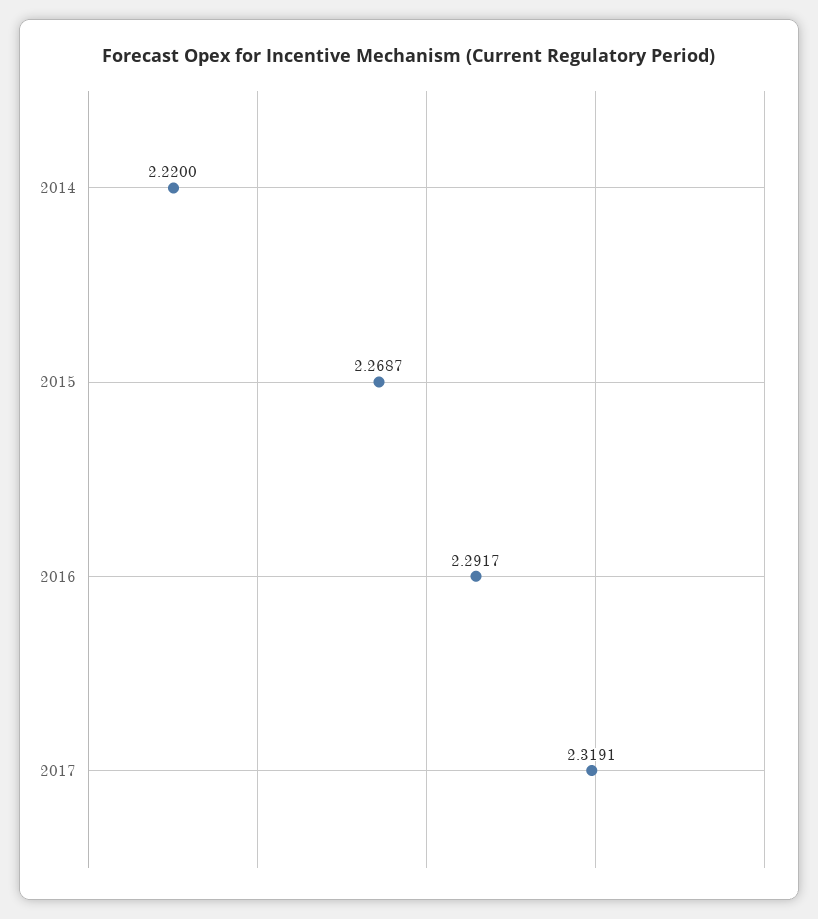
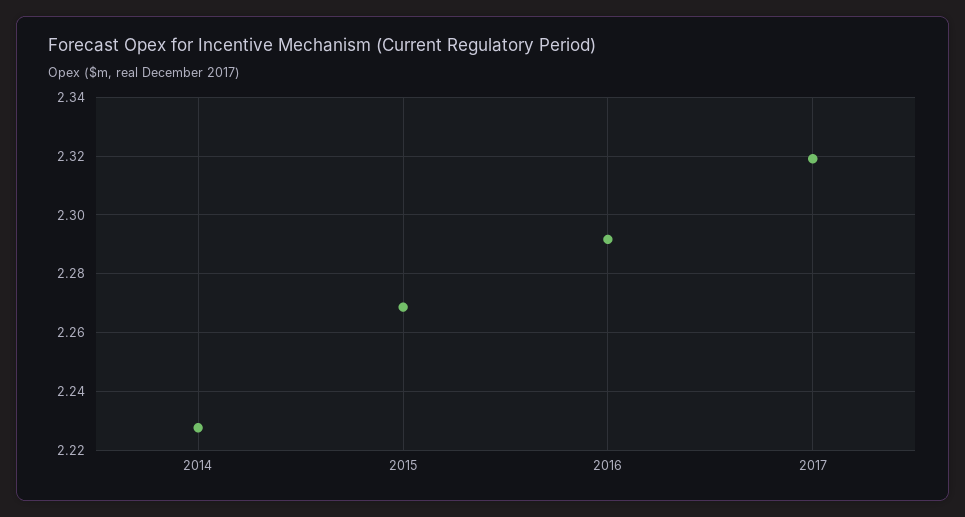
  {
-   "2014": 2.22,
+   "2014": 2.2275,
    "2015": 2.2687,
    "2016": 2.2917,
    "2017": 2.3191
  }

